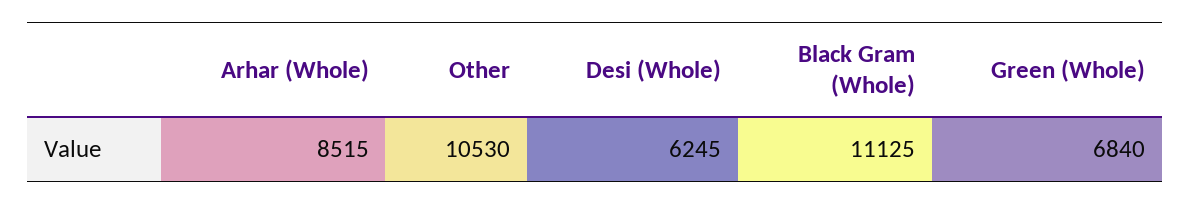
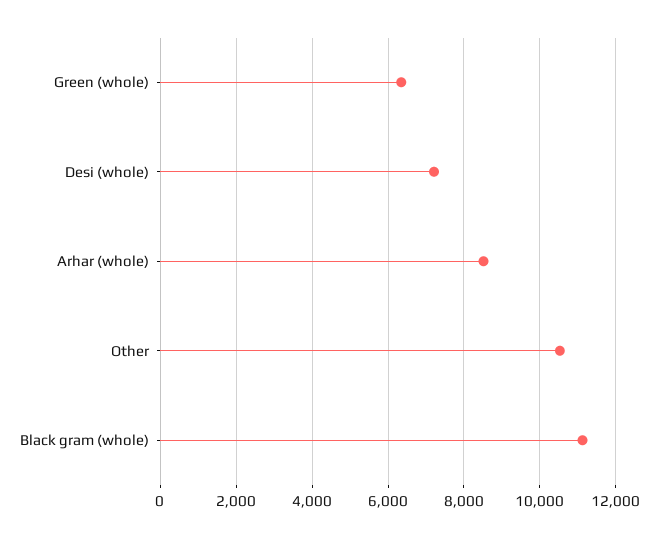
  {
    "Arhar (Whole)": 8515,
    "Other": 10530,
-   "Desi (Whole)": 6245,
+   "Desi (Whole)": 7200,
    "Black Gram (Whole)": 11125,
-   "Green (Whole)": 6840
+   "Green (Whole)": 6400
  }

